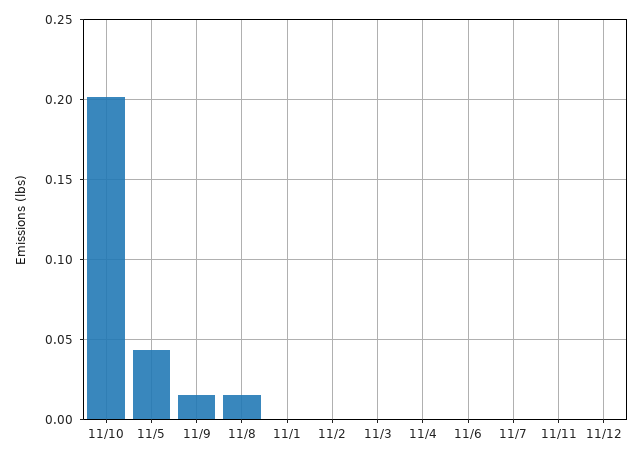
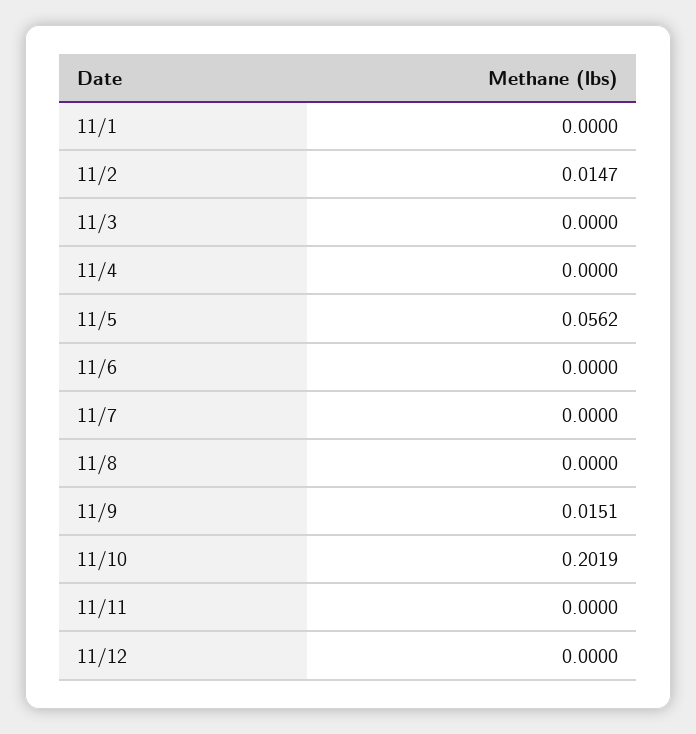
  {
    "11/10": 0.2019,
-   "11/5": 0.045,
+   "11/5": 0.0562,
    "11/9": 0.0151,
-   "11/8": 0.015,
+   "11/8": 0,
    "11/1": 0,
-   "11/2": 0,
+   "11/2": 0.0147,
    "11/3": 0,
    "11/4": 0,
    "11/6": 0,
    "11/7": 0,
    "11/11": 0,
    "11/12": 0
  }

